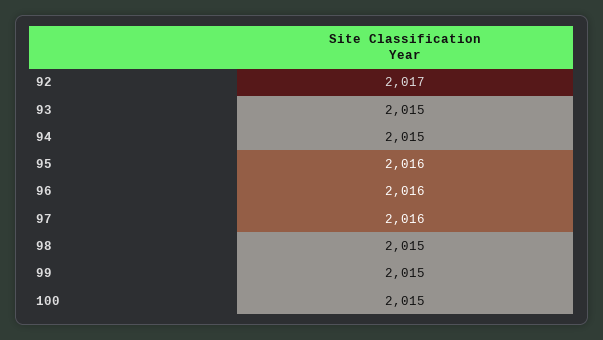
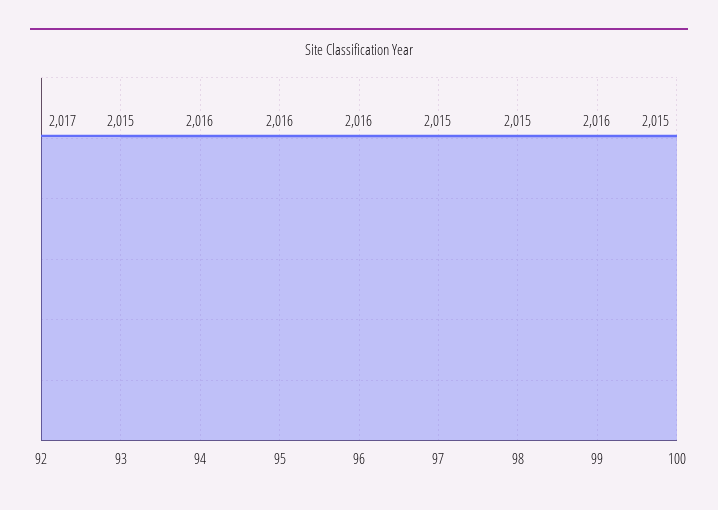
  {
    "92": 2017,
    "93": 2015,
-   "94": 2015,
+   "94": 2016,
    "95": 2016,
    "96": 2016,
-   "97": 2016,
+   "97": 2015,
    "98": 2015,
-   "99": 2015,
+   "99": 2016,
    "100": 2015
  }

